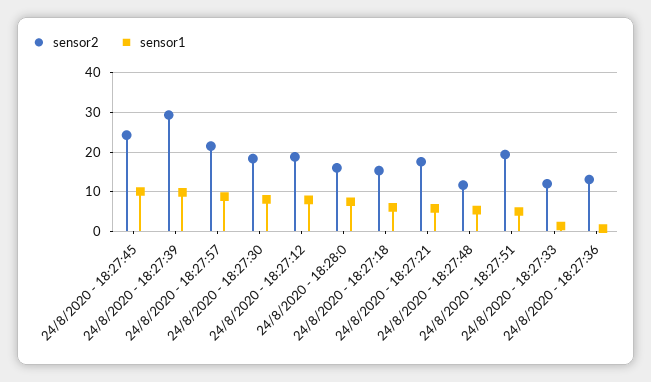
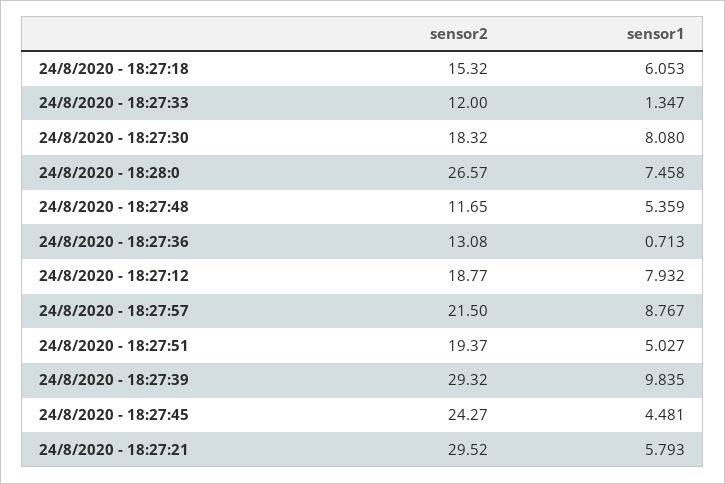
  {
    "sensor2": {
      "24/8/2020 - 18:27:45": 24.27,
      "24/8/2020 - 18:27:39": 29.32,
      "24/8/2020 - 18:27:57": 21.5,
      "24/8/2020 - 18:27:30": 18.32,
      "24/8/2020 - 18:27:12": 18.77,
-     "24/8/2020 - 18:28:0": 16,
+     "24/8/2020 - 18:28:0": 26.57,
      "24/8/2020 - 18:27:18": 15.32,
-     "24/8/2020 - 18:27:21": 18,
+     "24/8/2020 - 18:27:21": 29.52,
      "24/8/2020 - 18:27:48": 11.65,
      "24/8/2020 - 18:27:51": 19.37,
      "24/8/2020 - 18:27:33": 12,
      "24/8/2020 - 18:27:36": 13.08
    },
    "sensor1": {
-     "24/8/2020 - 18:27:45": 10,
+     "24/8/2020 - 18:27:45": 4.481,
      "24/8/2020 - 18:27:39": 9.835,
      "24/8/2020 - 18:27:57": 8.767,
      "24/8/2020 - 18:27:30": 8.08,
      "24/8/2020 - 18:27:12": 7.932,
      "24/8/2020 - 18:28:0": 7.458,
      "24/8/2020 - 18:27:18": 6.053,
      "24/8/2020 - 18:27:21": 5.793,
      "24/8/2020 - 18:27:48": 5.359,
      "24/8/2020 - 18:27:51": 5.027,
      "24/8/2020 - 18:27:33": 1.347,
      "24/8/2020 - 18:27:36": 0.713
    }
  }

